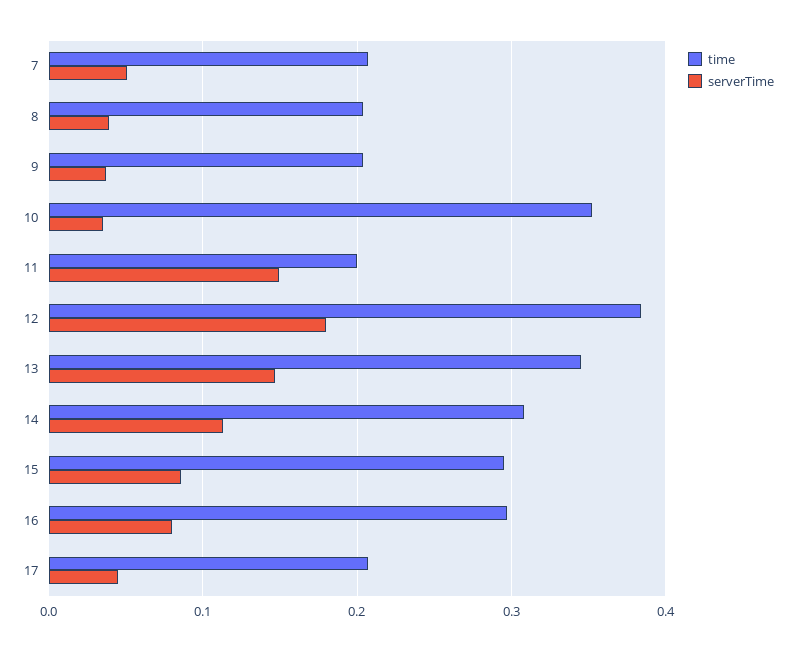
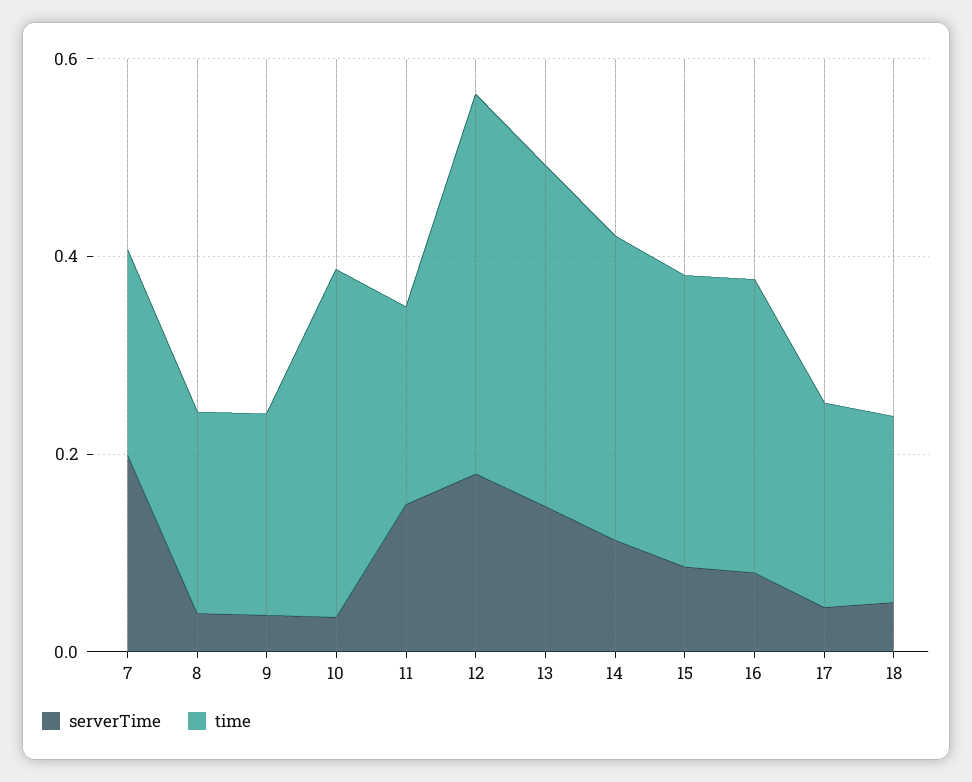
  {
    "time": {
      "7": 0.21,
      "8": 0.2,
      "9": 0.2,
      "10": 0.35,
      "11": 0.2,
      "12": 0.38,
      "13": 0.35,
      "14": 0.31,
      "15": 0.3,
      "16": 0.3,
-     "17": 0.21
+     "17": 0.21,
+     "18": 0.2
    },
    "serverTime": {
-     "7": 0.05,
+     "7": 0.2,
      "8": 0.04,
      "9": 0.04,
      "10": 0.04,
      "11": 0.15,
      "12": 0.18,
      "13": 0.15,
      "14": 0.11,
      "15": 0.09,
      "16": 0.08,
-     "17": 0.05
+     "17": 0.05,
+     "18": 0.05
    }
  }

